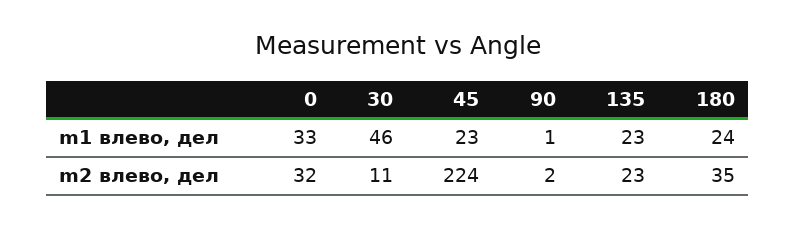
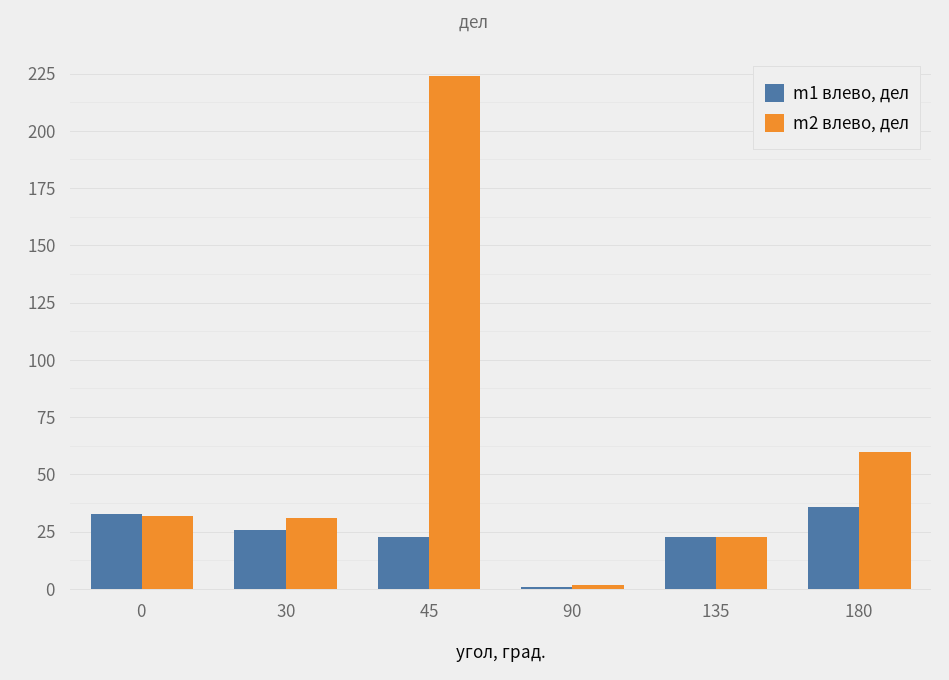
  {
    "m1 влево, дел": {
      "0": 33,
-     "30": 46,
+     "30": 25,
      "45": 23,
      "90": 1,
      "135": 23,
-     "180": 24
+     "180": 35
    },
    "m2 влево, дел": {
      "0": 32,
-     "30": 11,
+     "30": 30,
      "45": 224,
      "90": 2,
      "135": 23,
-     "180": 35
+     "180": 60
    }
  }

